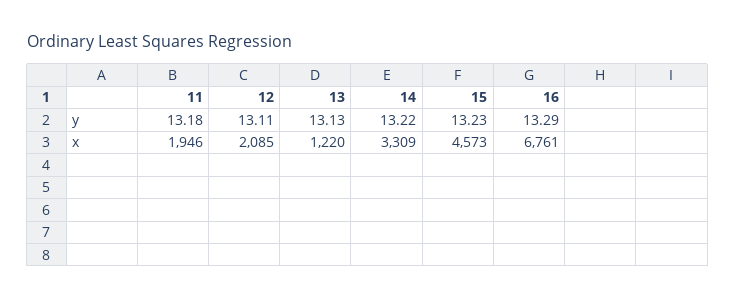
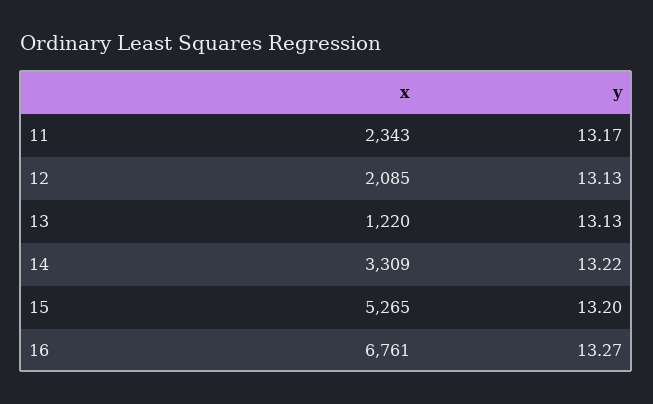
  {
    "11": {
-     "y": 13.18,
+     "y": 13.17,
-     "x": 1946
+     "x": 2343
    },
    "12": {
-     "y": 13.11,
+     "y": 13.13,
      "x": 2085
    },
    "13": {
      "y": 13.13,
      "x": 1220
    },
    "14": {
      "y": 13.22,
      "x": 3309
    },
    "15": {
-     "y": 13.23,
+     "y": 13.2,
-     "x": 4573
+     "x": 5265
    },
    "16": {
-     "y": 13.29,
+     "y": 13.27,
      "x": 6761
    }
  }

